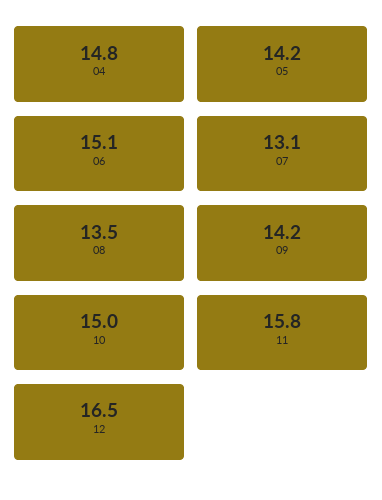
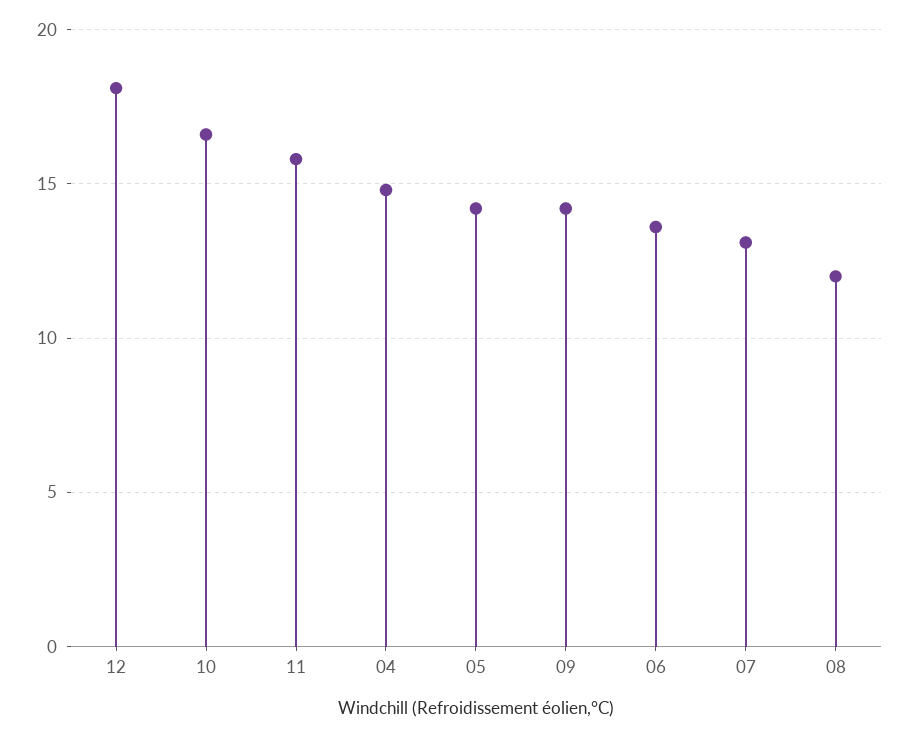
  {
    "04": 14.8,
    "05": 14.2,
-   "06": 15.1,
+   "06": 13.5,
    "07": 13.1,
-   "08": 13.5,
+   "08": 12,
    "09": 14.2,
-   "10": 15,
+   "10": 16.5,
    "11": 15.8,
-   "12": 16.5
+   "12": 18
  }

